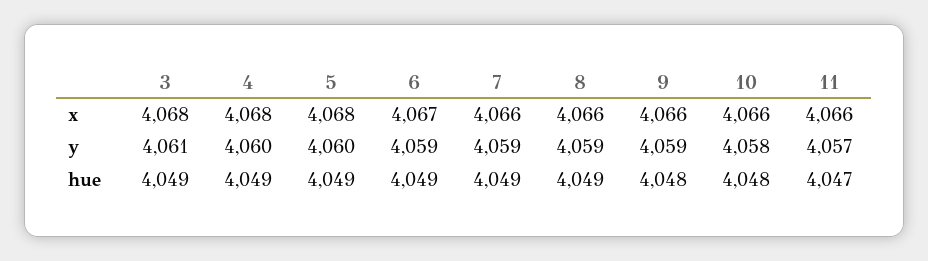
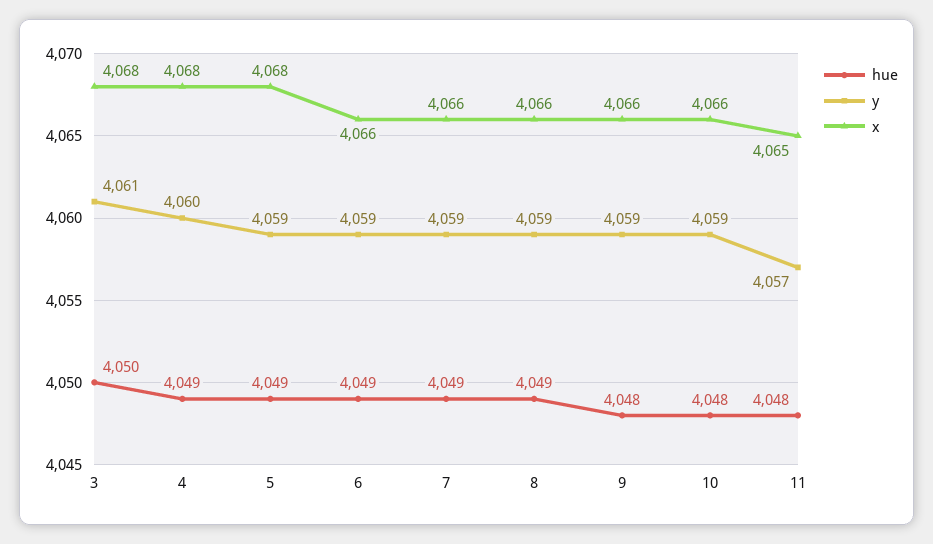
  {
    "x": {
      "3": 4068,
      "4": 4068,
      "5": 4068,
-     "6": 4067,
+     "6": 4066,
      "7": 4066,
      "8": 4066,
      "9": 4066,
      "10": 4066,
-     "11": 4066
+     "11": 4065
    },
    "y": {
      "3": 4061,
      "4": 4060,
-     "5": 4060,
+     "5": 4059,
      "6": 4059,
      "7": 4059,
      "8": 4059,
      "9": 4059,
-     "10": 4058,
+     "10": 4059,
      "11": 4057
    },
    "hue": {
-     "3": 4049,
+     "3": 4050,
      "4": 4049,
      "5": 4049,
      "6": 4049,
      "7": 4049,
      "8": 4049,
      "9": 4048,
      "10": 4048,
-     "11": 4047
+     "11": 4048
    }
  }

